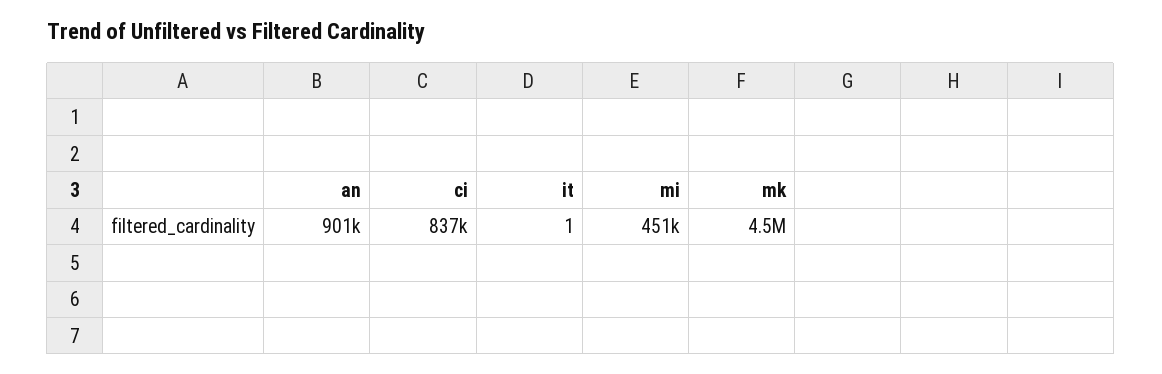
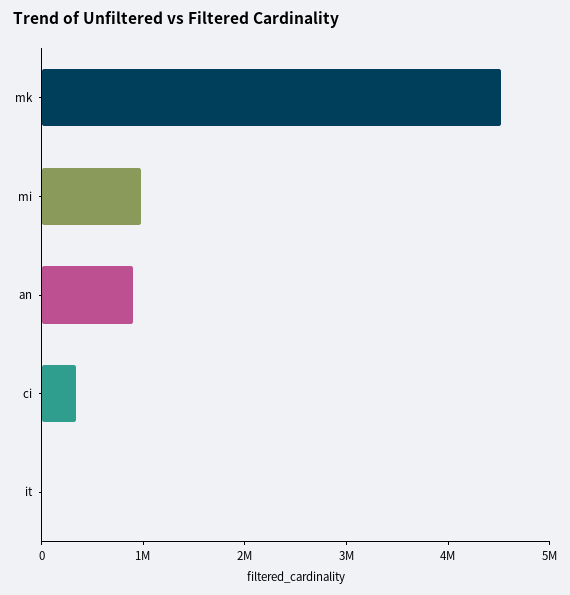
  {
    "an": 901000,
-   "ci": 837000,
+   "ci": 400000,
    "it": 1,
-   "mi": 451000,
+   "mi": 1000000,
    "mk": 4500000
  }

